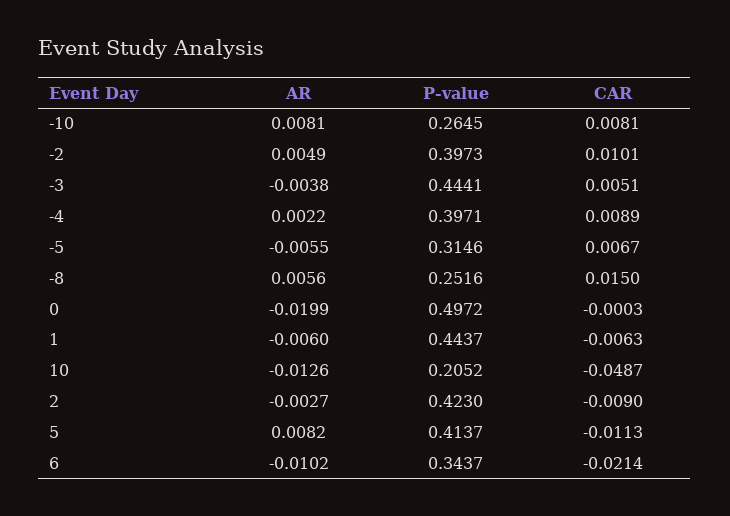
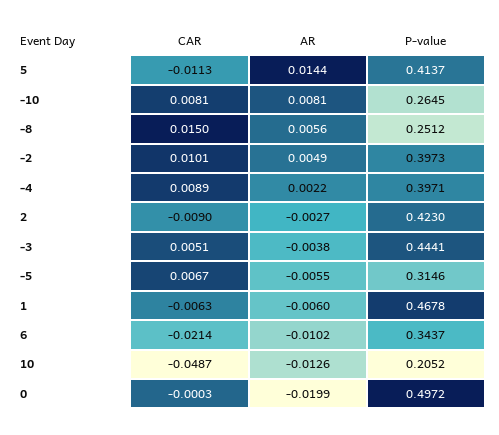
  {
    "AR": {
      "-10": 0.0081,
      "-2": 0.0049,
      "-3": -0.0038,
      "-4": 0.0022,
      "-5": -0.0055,
      "-8": 0.0056,
      "0": -0.0199,
      "1": -0.006,
      "10": -0.0126,
      "2": -0.0027,
-     "5": 0.0082,
+     "5": 0.0144,
      "6": -0.0102
    },
    "P-value": {
      "-10": 0.2645,
      "-2": 0.3973,
      "-3": 0.4441,
      "-4": 0.3971,
      "-5": 0.3146,
-     "-8": 0.2516,
+     "-8": 0.2512,
      "0": 0.4972,
-     "1": 0.4437,
+     "1": 0.4678,
      "10": 0.2052,
      "2": 0.423,
      "5": 0.4137,
      "6": 0.3437
    },
    "CAR": {
      "-10": 0.0081,
      "-2": 0.0101,
      "-3": 0.0051,
      "-4": 0.0089,
      "-5": 0.0067,
      "-8": 0.015,
      "0": -0.0003,
      "1": -0.0063,
      "10": -0.0487,
      "2": -0.009,
      "5": -0.0113,
      "6": -0.0214
    }
  }

